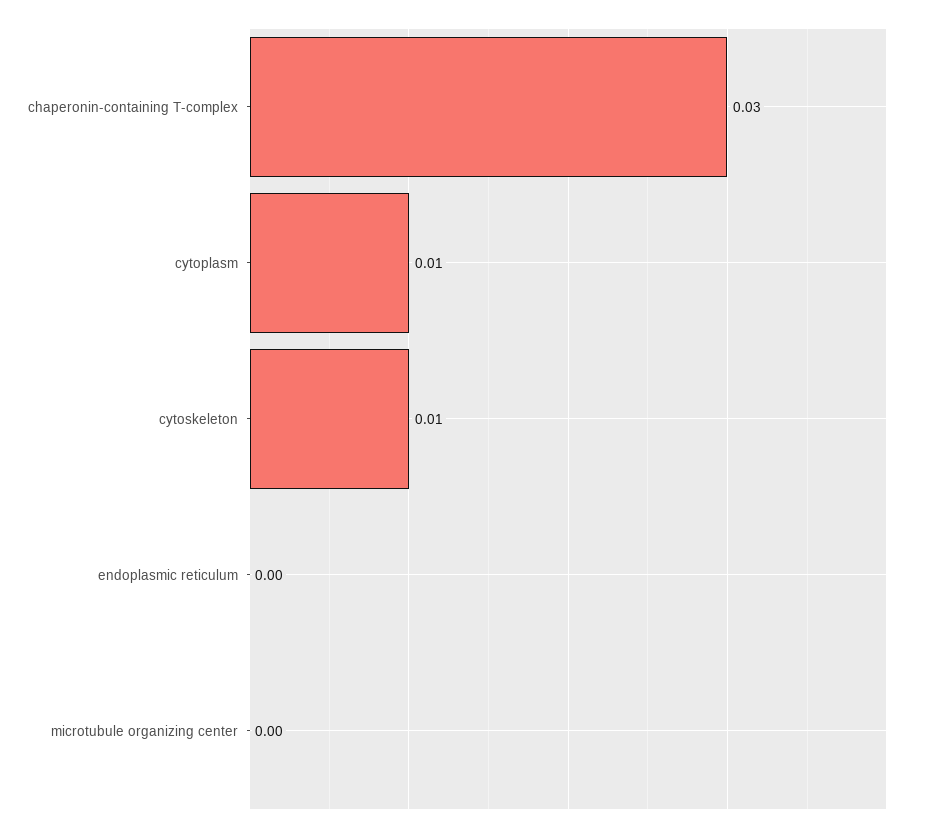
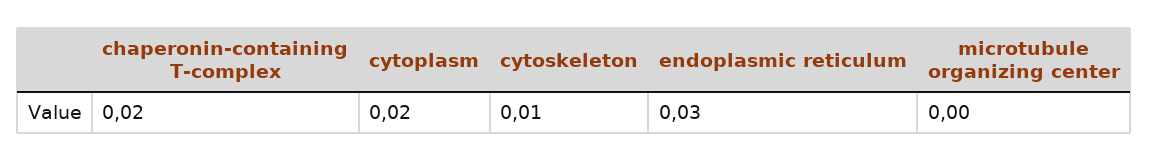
  {
-   "chaperonin-containing T-complex": 0.03,
+   "chaperonin-containing T-complex": 0.02,
-   "cytoplasm": 0.01,
+   "cytoplasm": 0.02,
    "cytoskeleton": 0.01,
-   "endoplasmic reticulum": 0,
+   "endoplasmic reticulum": 0.03,
    "microtubule organizing center": 0
  }

